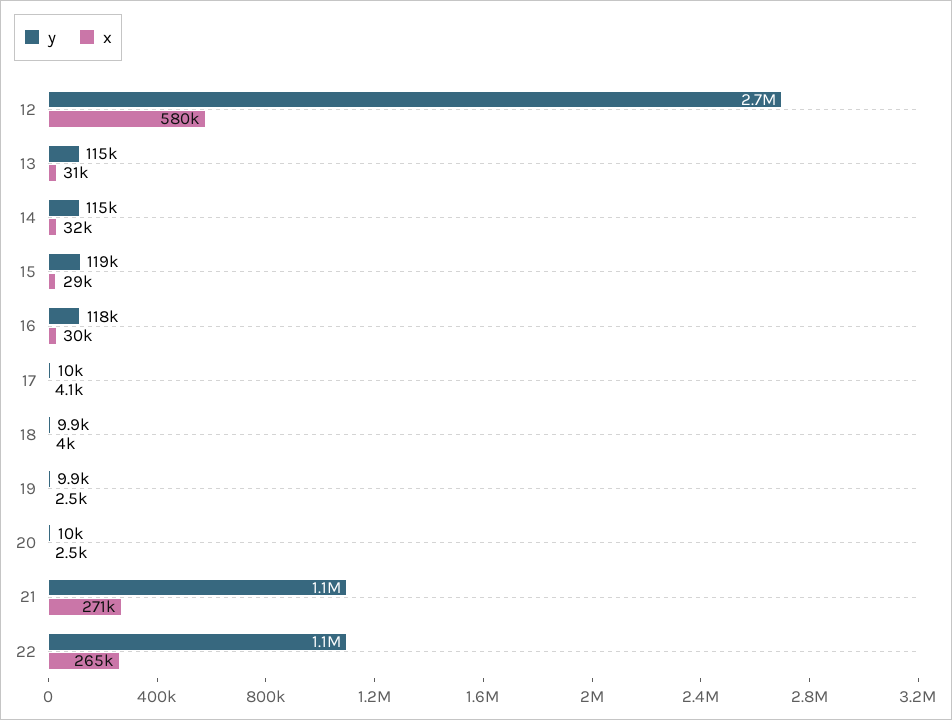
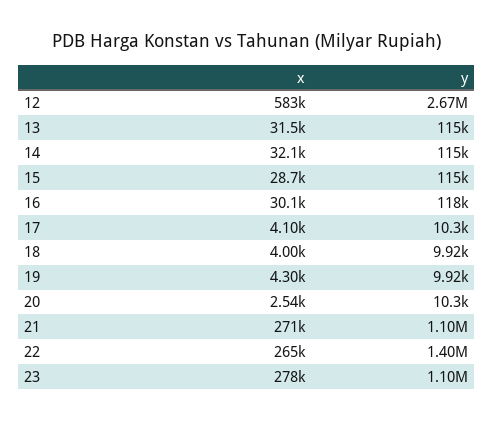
  {
    "y": {
      "12": 2670000,
      "13": 115000,
      "14": 115000,
-     "15": 119000,
+     "15": 115000,
      "16": 118000,
      "17": 10300,
      "18": 9920,
      "19": 9920,
      "20": 10300,
      "21": 1100000,
-     "22": 1100000
+     "22": 1400000,
+     "23": 1100000
    },
    "x": {
-     "12": 580000,
+     "12": 583000,
      "13": 31500,
      "14": 32100,
      "15": 28700,
      "16": 30100,
      "17": 4100,
      "18": 4000,
-     "19": 2500,
+     "19": 4300,
      "20": 2540,
      "21": 271000,
-     "22": 265000
+     "22": 265000,
+     "23": 278000
    }
  }

